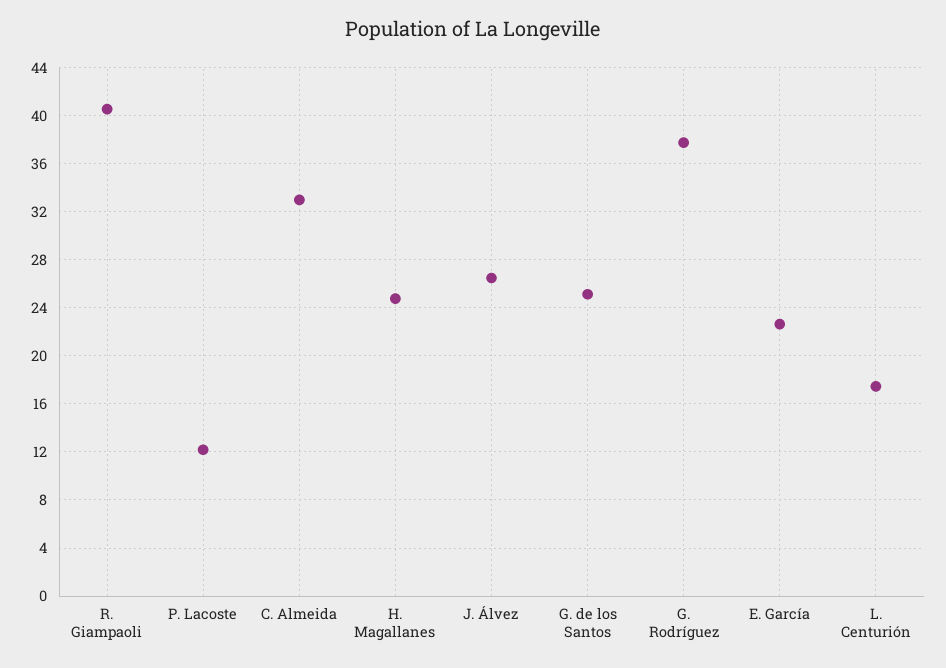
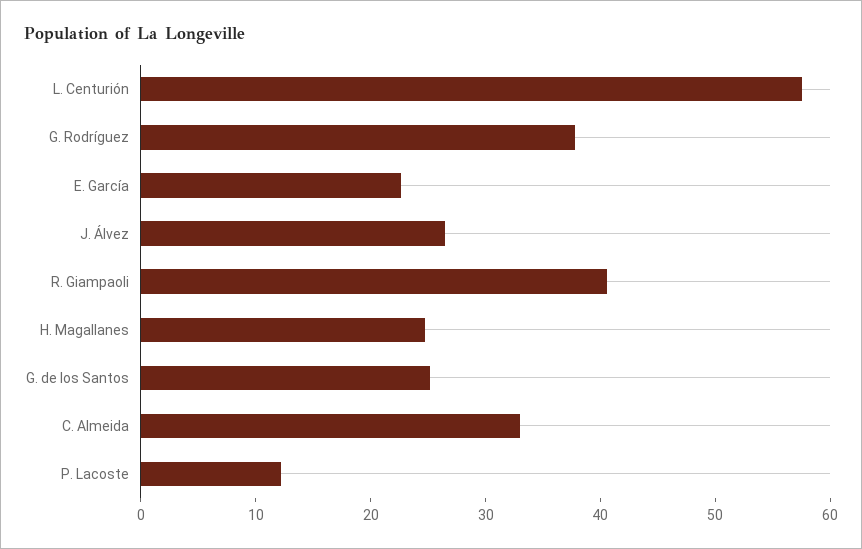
  {
    "R. Giampaoli": 40.5,
    "P. Lacoste": 12,
    "C. Almeida": 33,
    "H. Magallanes": 25,
    "J. Álvez": 26.5,
    "G. de los Santos": 25,
    "G. Rodríguez": 38,
    "E. García": 22.5,
-   "L. Centurión": 17.5
+   "L. Centurión": 58
  }

